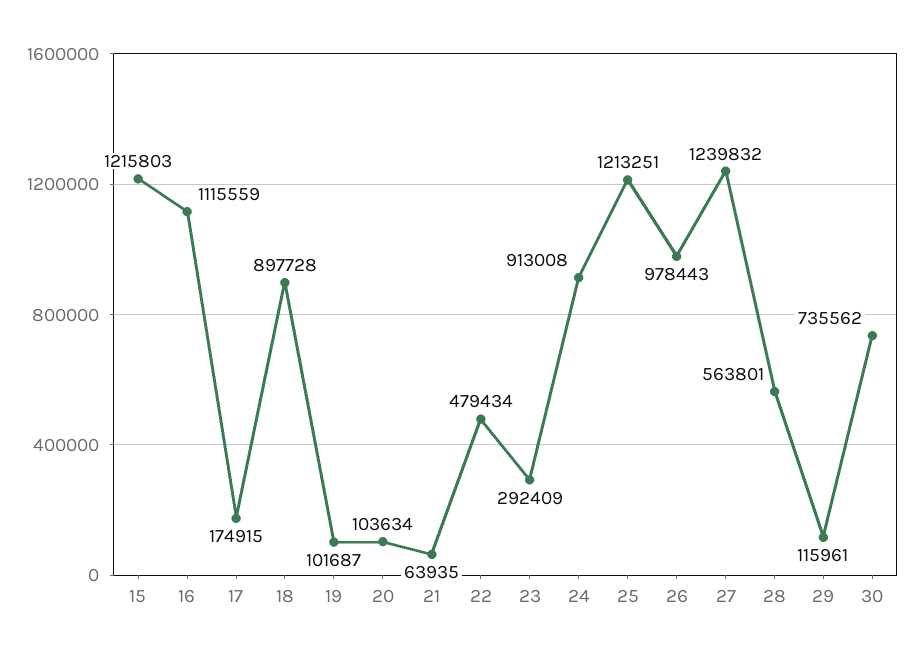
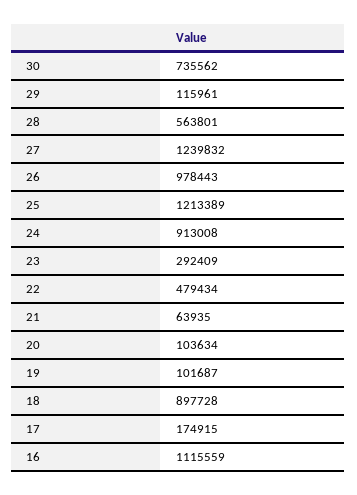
  {
-   "15": 1215803,
    "16": 1115559,
    "17": 174915,
    "18": 897728,
    "19": 101687,
    "20": 103634,
    "21": 63935,
    "22": 479434,
    "23": 292409,
    "24": 913008,
-   "25": 1213251,
+   "25": 1213389,
    "26": 978443,
    "27": 1239832,
    "28": 563801,
    "29": 115961,
    "30": 735562
  }

